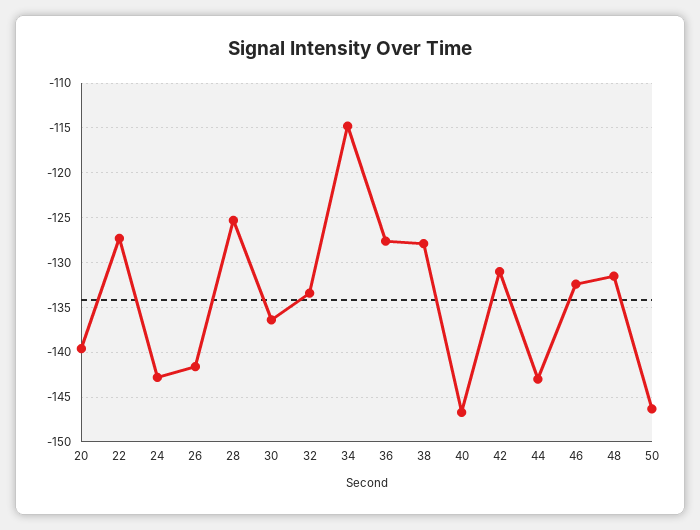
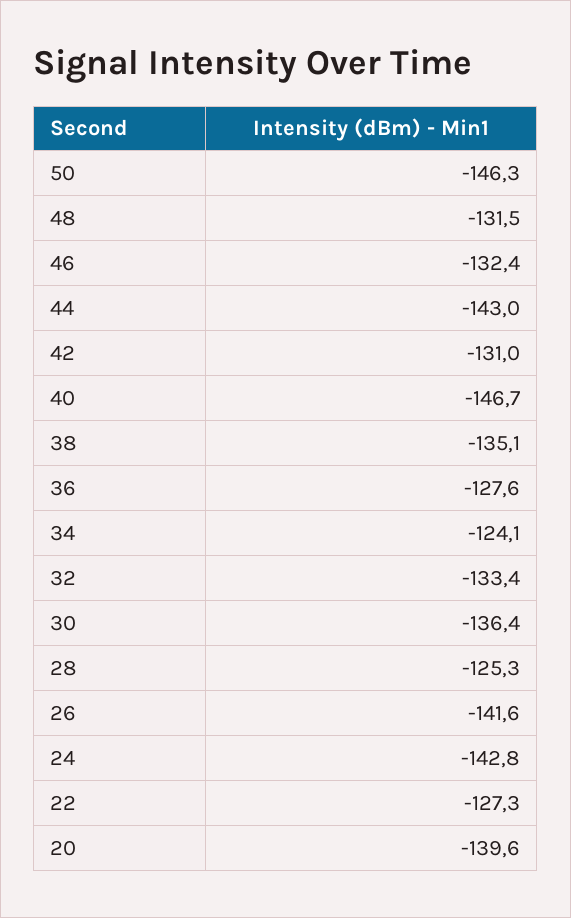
  {
    "20": -139.6,
    "22": -127.3,
    "24": -142.8,
    "26": -141.6,
    "28": -125.3,
    "30": -136.4,
    "32": -133.4,
-   "34": -115,
+   "34": -124.1,
    "36": -127.6,
-   "38": -128,
+   "38": -135.1,
    "40": -146.7,
    "42": -131,
    "44": -143,
    "46": -132.4,
    "48": -131.5,
    "50": -146.3
  }

